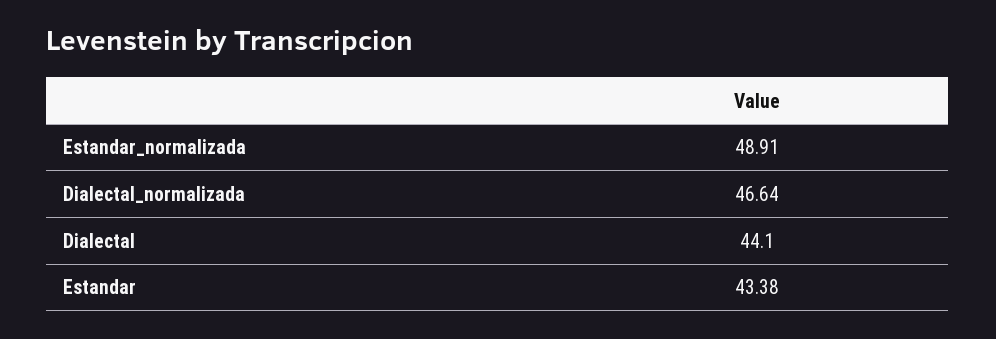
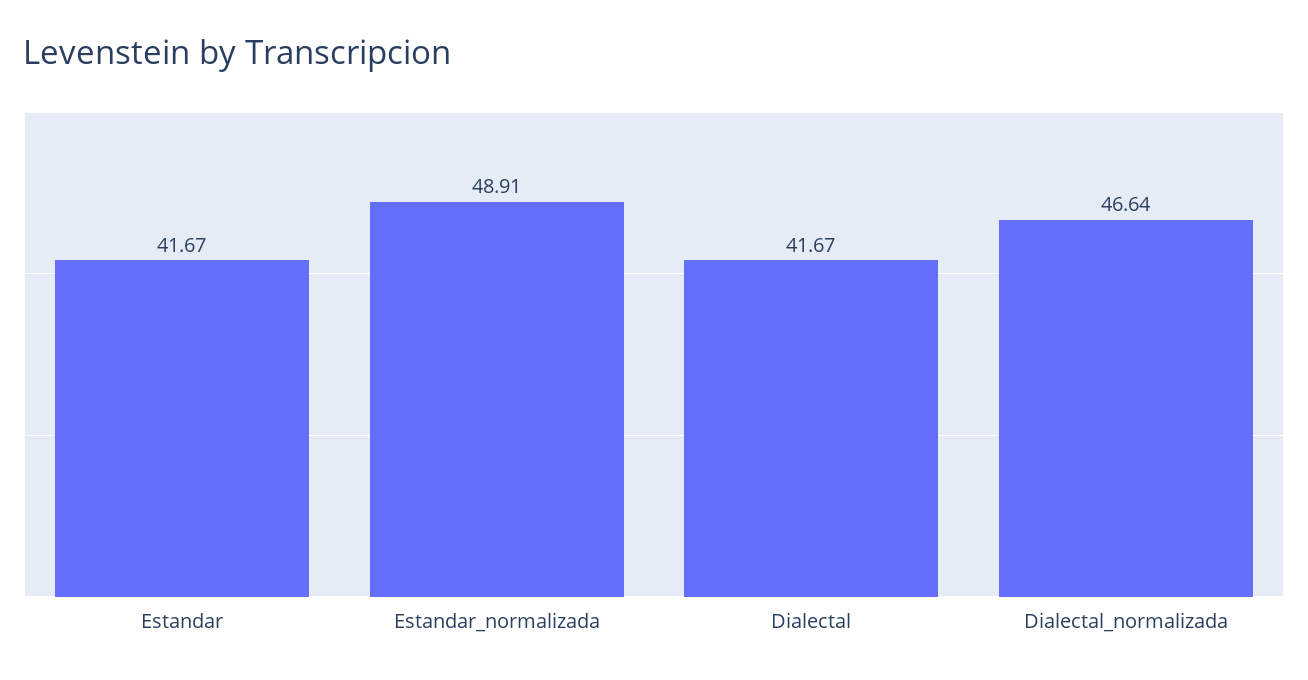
  {
    "Estandar_normalizada": 48.91,
    "Dialectal_normalizada": 46.64,
-   "Dialectal": 44.1,
+   "Dialectal": 41.67,
-   "Estandar": 43.38
+   "Estandar": 41.67
  }

